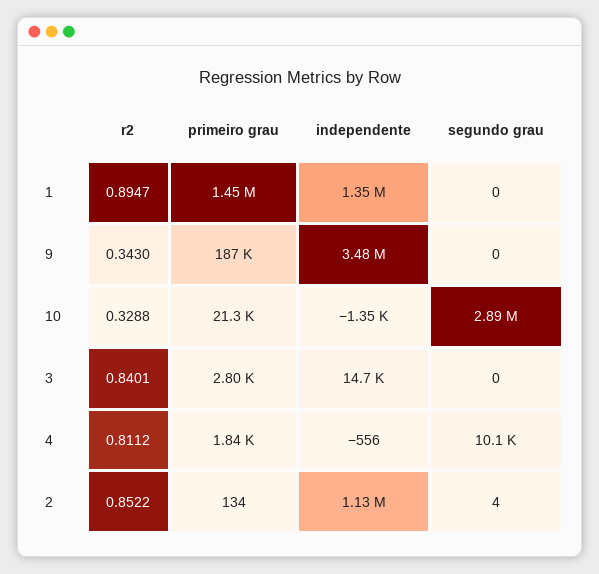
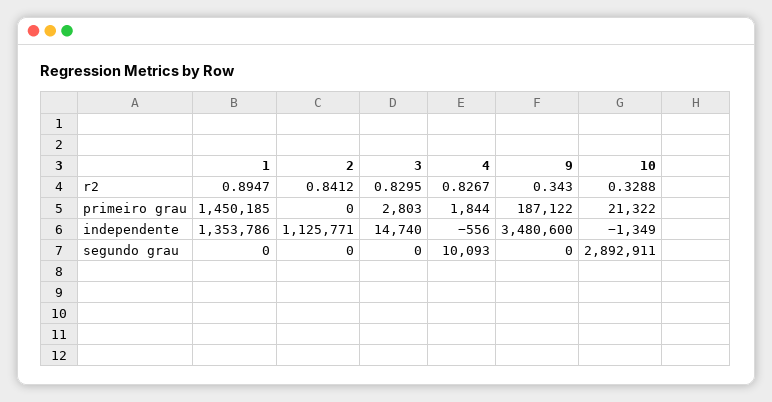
  {
    "r2": {
      "1": 0.8947,
      "9": 0.343,
      "10": 0.3288,
-     "3": 0.8401,
+     "3": 0.8295,
-     "4": 0.8112,
+     "4": 0.8267,
-     "2": 0.8522
+     "2": 0.8412
    },
    "primeiro grau": {
      "1": 1450185,
      "9": 187122,
      "10": 21322,
      "3": 2803,
      "4": 1844,
-     "2": 134
+     "2": 0
    },
    "independente": {
      "1": 1353786,
      "9": 3480600,
      "10": -1349,
      "3": 14740,
      "4": -556,
      "2": 1125771
    },
    "segundo grau": {
      "1": 0,
      "9": 0,
      "10": 2892911,
      "3": 0,
      "4": 10093,
-     "2": 4
+     "2": 0
    }
  }

